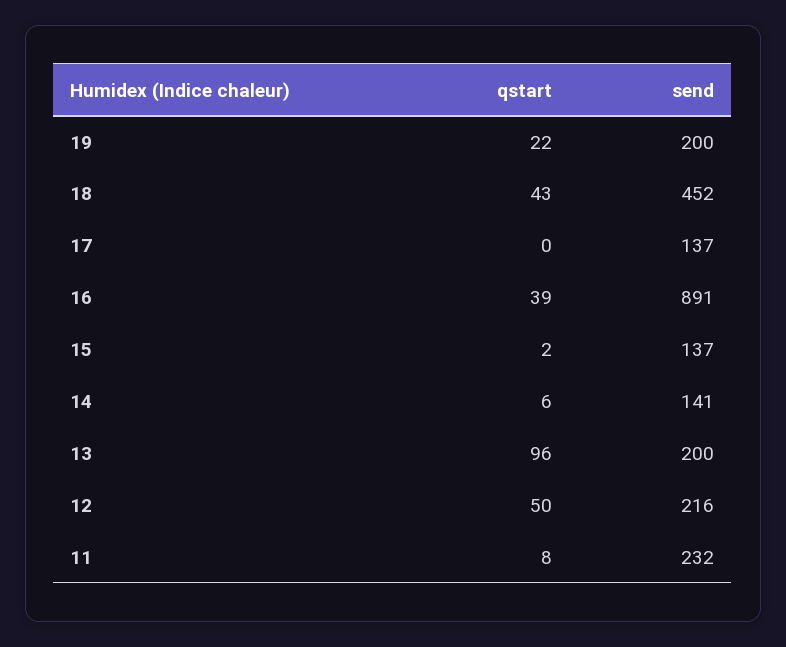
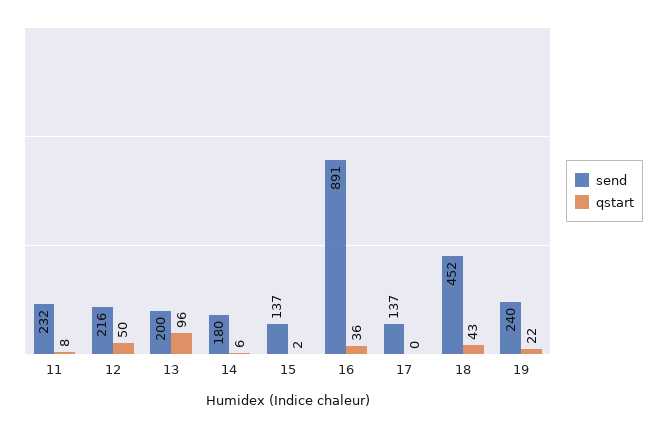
  {
    "qstart": {
      "19": 22,
      "18": 43,
      "17": 0,
-     "16": 39,
+     "16": 36,
      "15": 2,
      "14": 6,
      "13": 96,
      "12": 50,
      "11": 8
    },
    "send": {
-     "19": 200,
+     "19": 240,
      "18": 452,
      "17": 137,
      "16": 891,
      "15": 137,
-     "14": 141,
+     "14": 180,
      "13": 200,
      "12": 216,
      "11": 232
    }
  }

